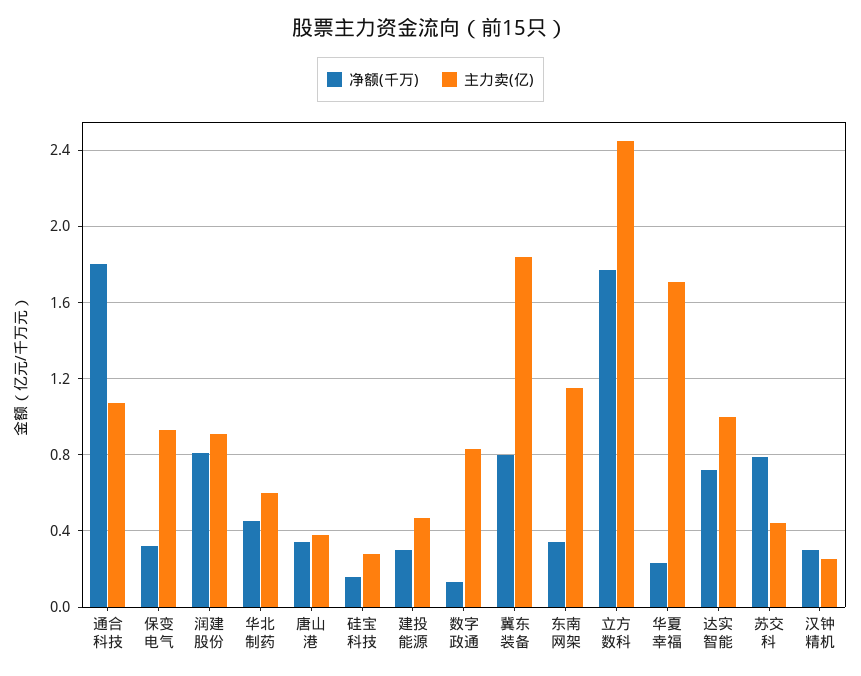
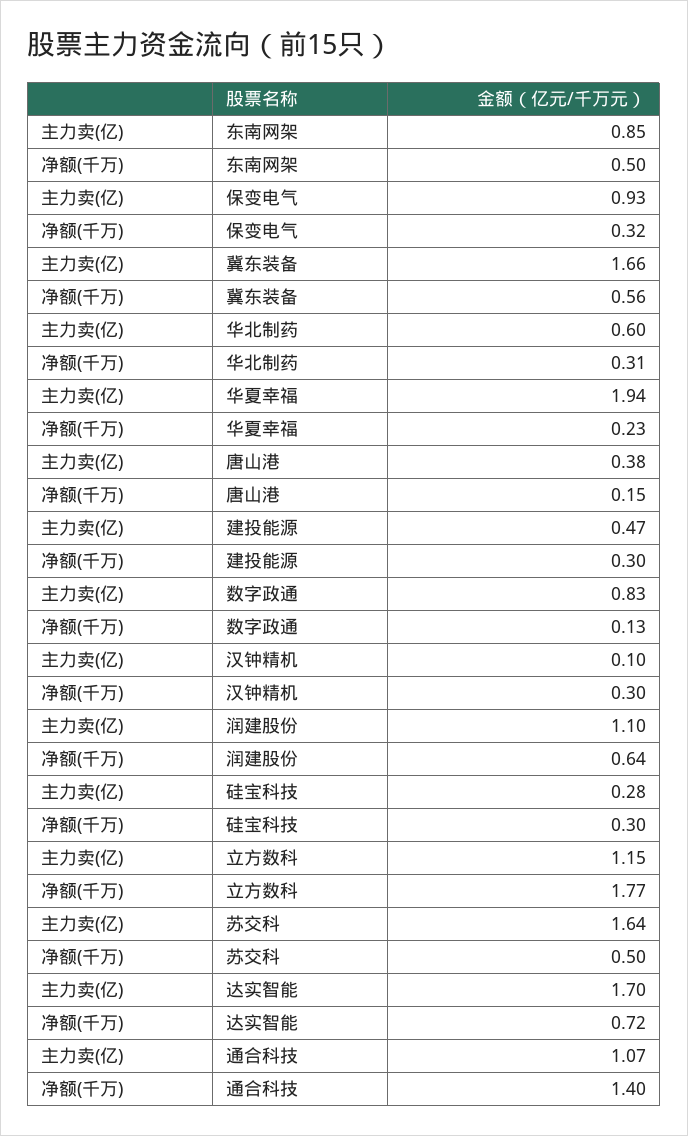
  {
    "净额(千万)": {
-     "通合科技": 1.8,
+     "通合科技": 1.4,
      "保变电气": 0.32,
-     "润建股份": 0.8,
+     "润建股份": 0.64,
-     "华北制药": 0.45,
+     "华北制药": 0.31,
-     "唐山港": 0.35,
+     "唐山港": 0.15,
-     "硅宝科技": 0.15,
+     "硅宝科技": 0.3,
      "建投能源": 0.3,
      "数字政通": 0.13,
-     "冀东装备": 0.8,
+     "冀东装备": 0.56,
-     "东南网架": 0.35,
+     "东南网架": 0.5,
      "立方数科": 1.77,
      "华夏幸福": 0.23,
      "达实智能": 0.72,
-     "苏交科": 0.8,
+     "苏交科": 0.5,
      "汉钟精机": 0.3
    },
    "主力卖(亿)": {
      "通合科技": 1.07,
      "保变电气": 0.93,
-     "润建股份": 0.9,
+     "润建股份": 1.1,
      "华北制药": 0.6,
      "唐山港": 0.38,
      "硅宝科技": 0.28,
      "建投能源": 0.47,
      "数字政通": 0.83,
-     "冀东装备": 1.85,
+     "冀东装备": 1.66,
-     "东南网架": 1.15,
+     "东南网架": 0.85,
-     "立方数科": 2.45,
+     "立方数科": 1.15,
-     "华夏幸福": 1.7,
+     "华夏幸福": 1.94,
-     "达实智能": 1,
+     "达实智能": 1.7,
-     "苏交科": 0.45,
+     "苏交科": 1.64,
-     "汉钟精机": 0.25
+     "汉钟精机": 0.1
    }
  }

